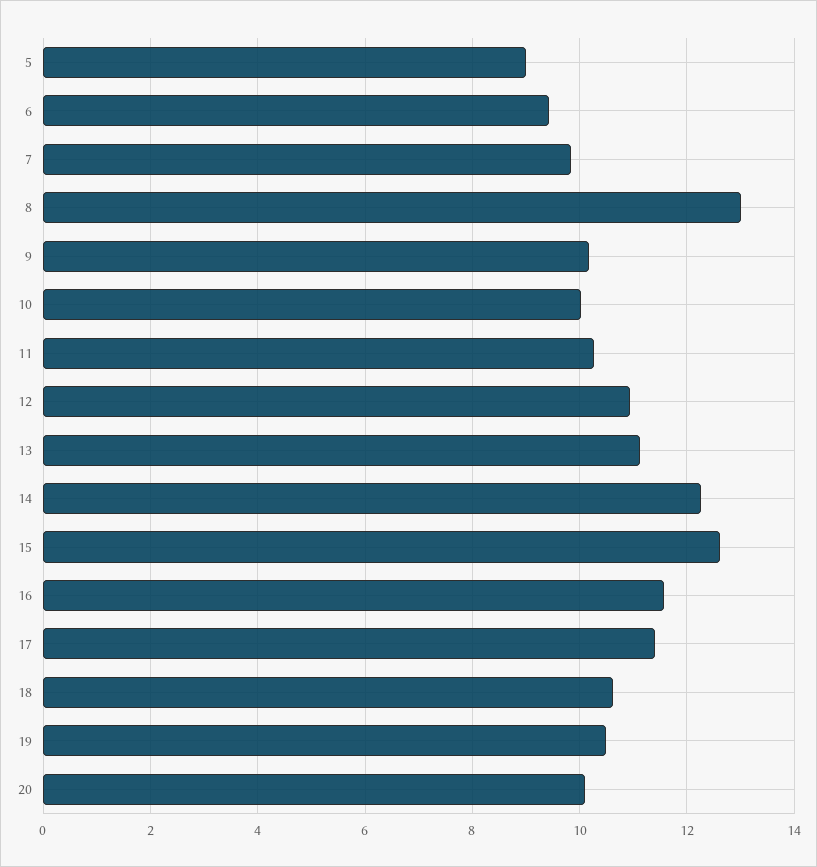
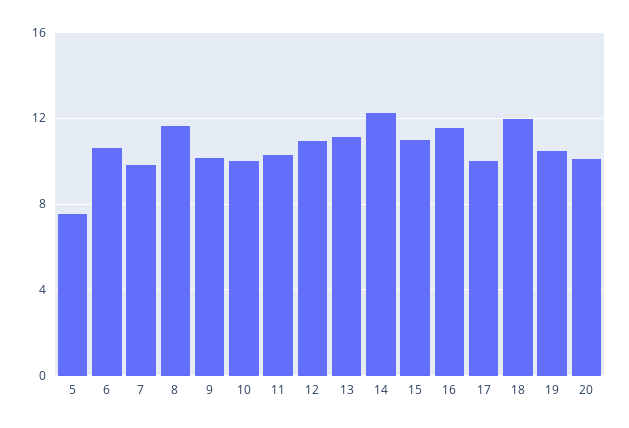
  {
-   "5": 9,
+   "5": 7.5,
-   "6": 9.4,
+   "6": 10.5,
    "7": 9.8,
-   "8": 13,
+   "8": 11.5,
    "9": 10.2,
    "10": 10,
    "11": 10.2,
    "12": 11,
    "13": 11.2,
    "14": 12.2,
-   "15": 12.6,
+   "15": 11,
    "16": 11.6,
-   "17": 11.4,
+   "17": 10,
-   "18": 10.6,
+   "18": 12,
    "19": 10.6,
    "20": 10.2
  }

